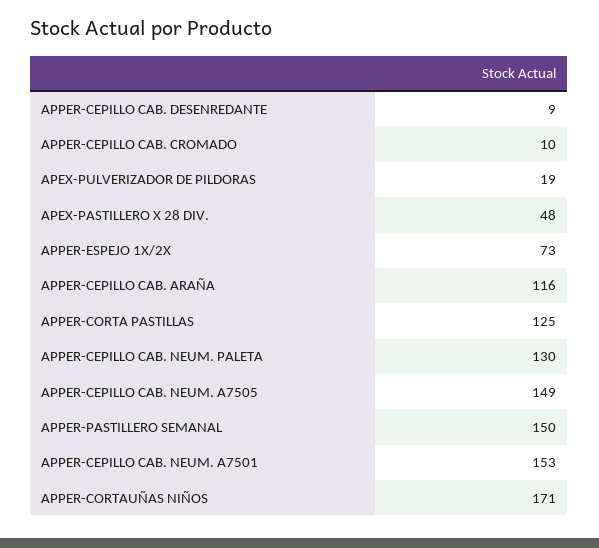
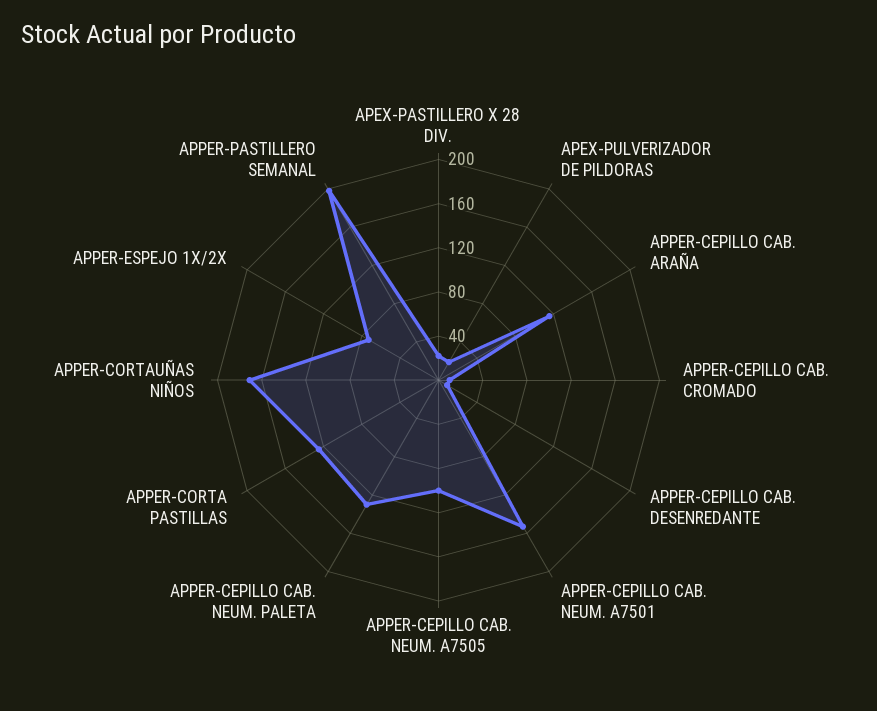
  {
    "APPER-CEPILLO CAB. DESENREDANTE": 9,
    "APPER-CEPILLO CAB. CROMADO": 10,
    "APEX-PULVERIZADOR DE PILDORAS": 19,
-   "APEX-PASTILLERO X 28 DIV.": 48,
+   "APEX-PASTILLERO X 28 DIV.": 20,
    "APPER-ESPEJO 1X/2X": 73,
    "APPER-CEPILLO CAB. ARAÑA": 116,
    "APPER-CORTA PASTILLAS": 125,
    "APPER-CEPILLO CAB. NEUM. PALETA": 130,
-   "APPER-CEPILLO CAB. NEUM. A7505": 149,
+   "APPER-CEPILLO CAB. NEUM. A7505": 100,
-   "APPER-PASTILLERO SEMANAL": 150,
+   "APPER-PASTILLERO SEMANAL": 200,
    "APPER-CEPILLO CAB. NEUM. A7501": 153,
    "APPER-CORTAUÑAS NIÑOS": 171
  }

